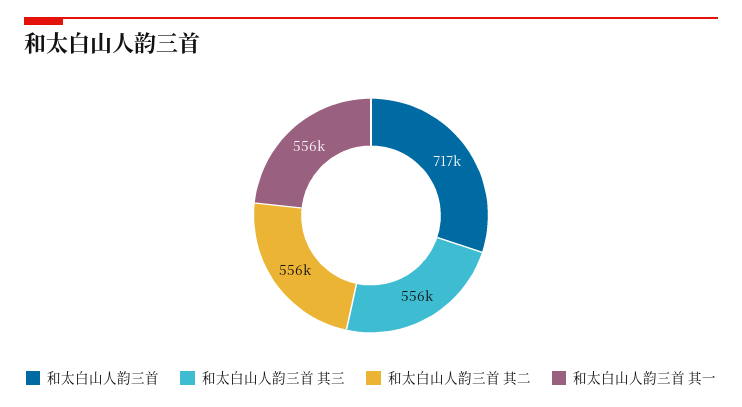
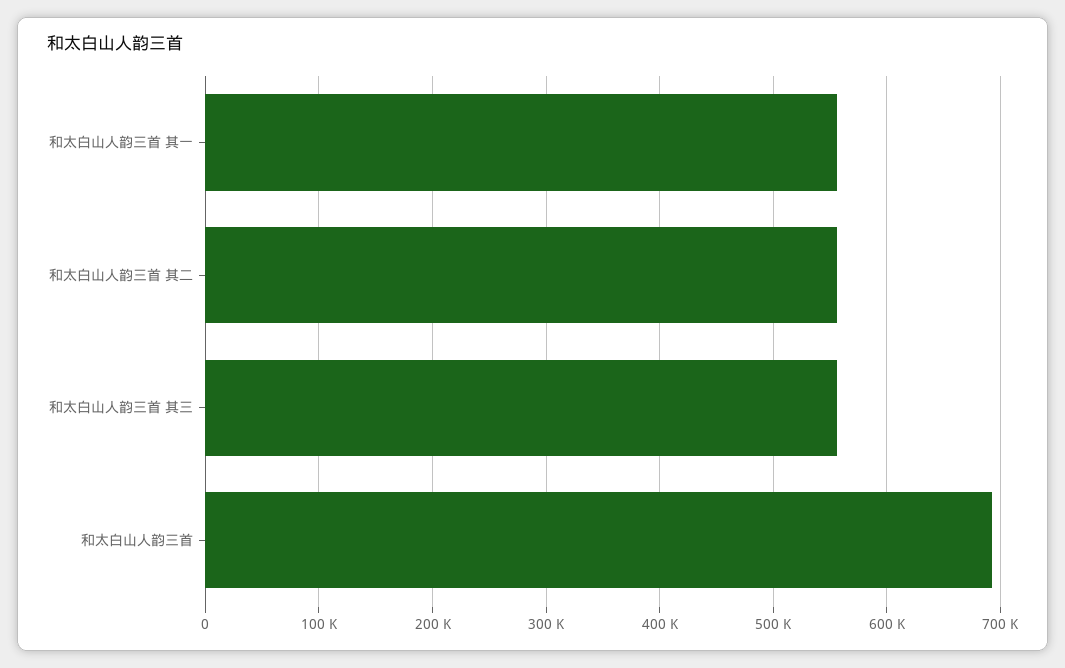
  {
-   "和太白山人韵三首": 717000,
+   "和太白山人韵三首": 690000,
    "和太白山人韵三首 其三": 556000,
    "和太白山人韵三首 其二": 556000,
    "和太白山人韵三首 其一": 556000
  }

